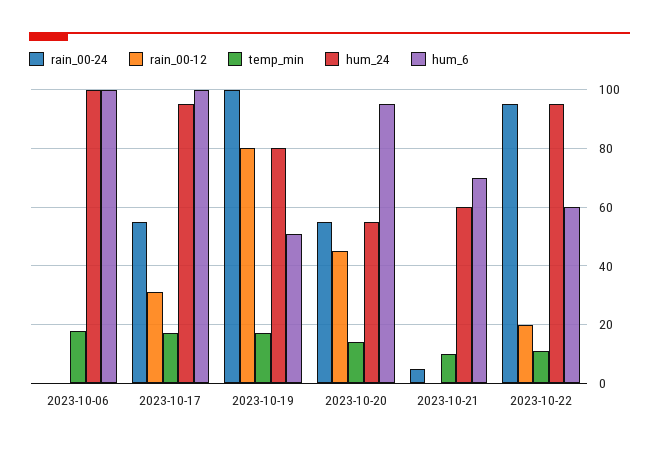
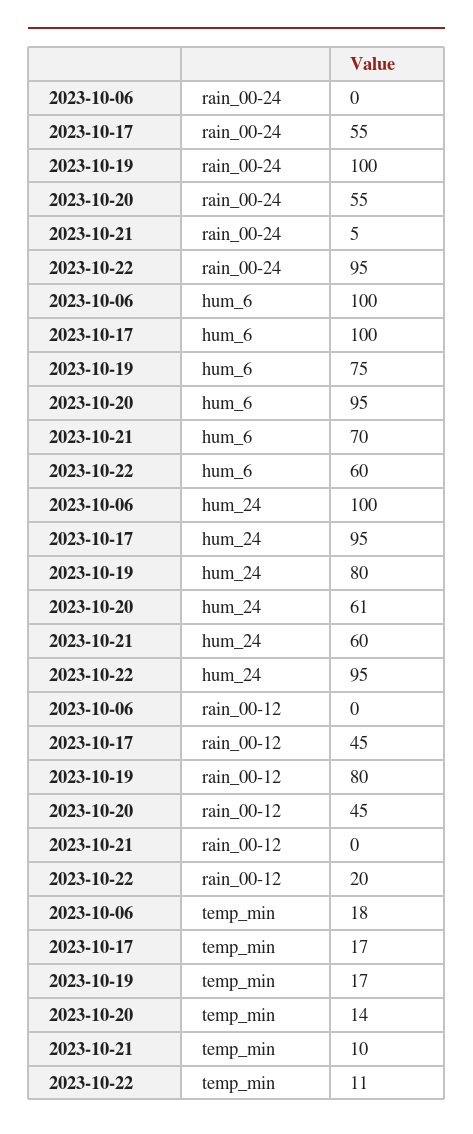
  {
    "rain_00-24": {
      "2023-10-06": 0,
      "2023-10-17": 55,
      "2023-10-19": 100,
      "2023-10-20": 55,
      "2023-10-21": 5,
      "2023-10-22": 95
    },
    "rain_00-12": {
      "2023-10-06": 0,
-     "2023-10-17": 30,
+     "2023-10-17": 45,
      "2023-10-19": 80,
      "2023-10-20": 45,
      "2023-10-21": 0,
      "2023-10-22": 20
    },
    "temp_min": {
      "2023-10-06": 18,
      "2023-10-17": 17,
      "2023-10-19": 17,
      "2023-10-20": 14,
      "2023-10-21": 10,
      "2023-10-22": 11
    },
    "hum_24": {
      "2023-10-06": 100,
      "2023-10-17": 95,
      "2023-10-19": 80,
-     "2023-10-20": 55,
+     "2023-10-20": 61,
      "2023-10-21": 60,
      "2023-10-22": 95
    },
    "hum_6": {
      "2023-10-06": 100,
      "2023-10-17": 100,
-     "2023-10-19": 50,
+     "2023-10-19": 75,
      "2023-10-20": 95,
      "2023-10-21": 70,
      "2023-10-22": 60
    }
  }

